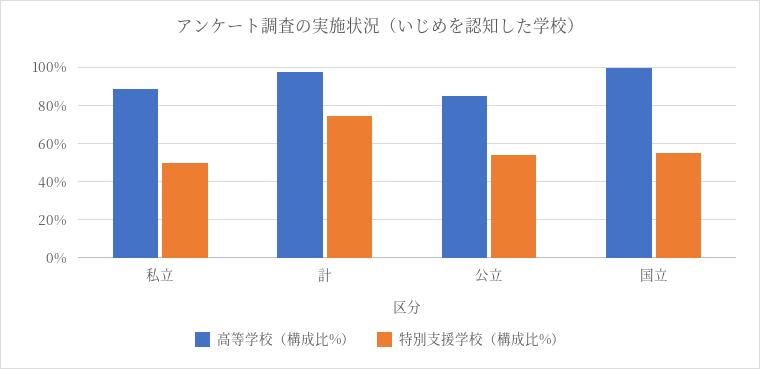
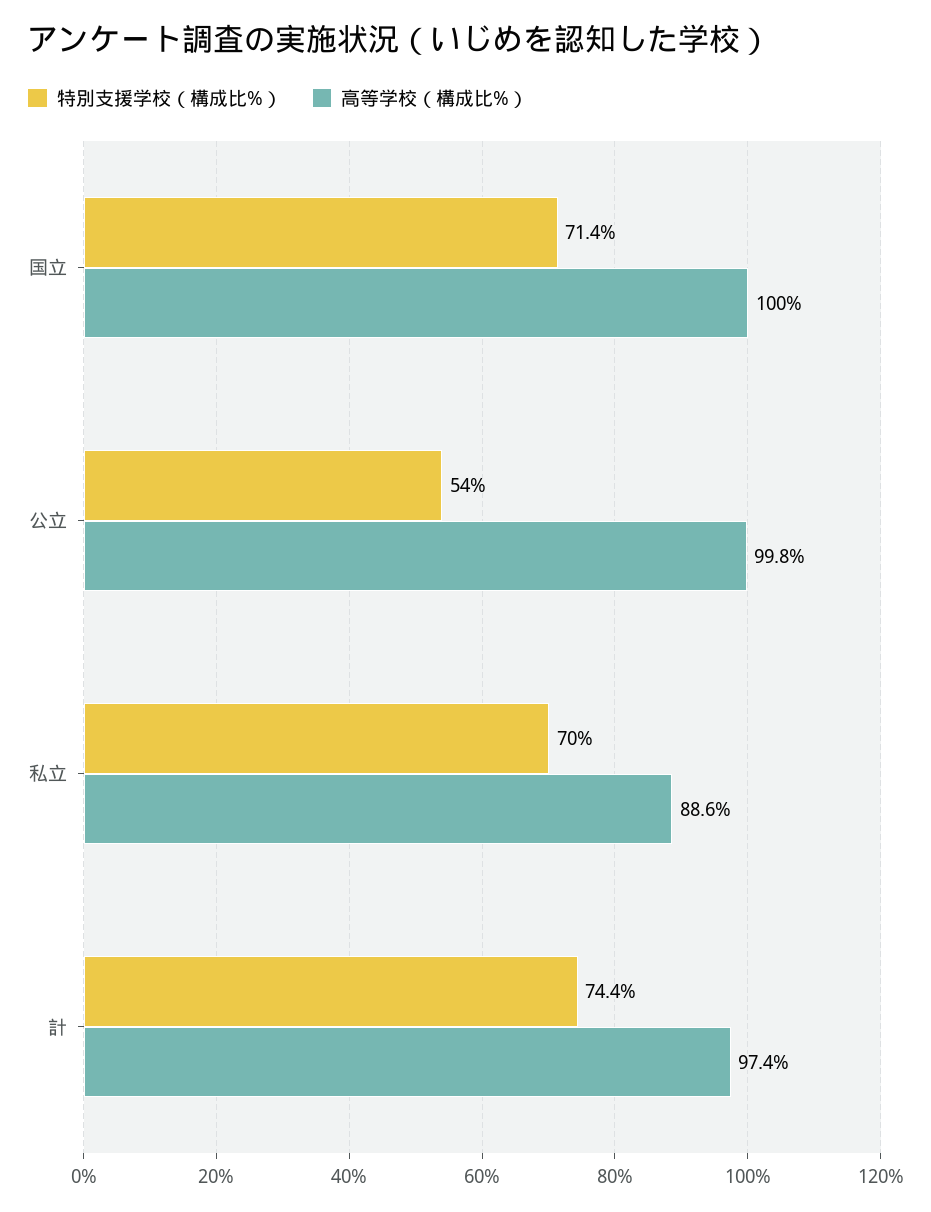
  {
    "高等学校（構成比%）": {
      "私立": 88.6,
      "計": 97.4,
-     "公立": 85,
+     "公立": 99.8,
      "国立": 100
    },
    "特別支援学校（構成比%）": {
-     "私立": 50,
+     "私立": 70,
      "計": 74.4,
      "公立": 54,
-     "国立": 55
+     "国立": 71.4
    }
  }

